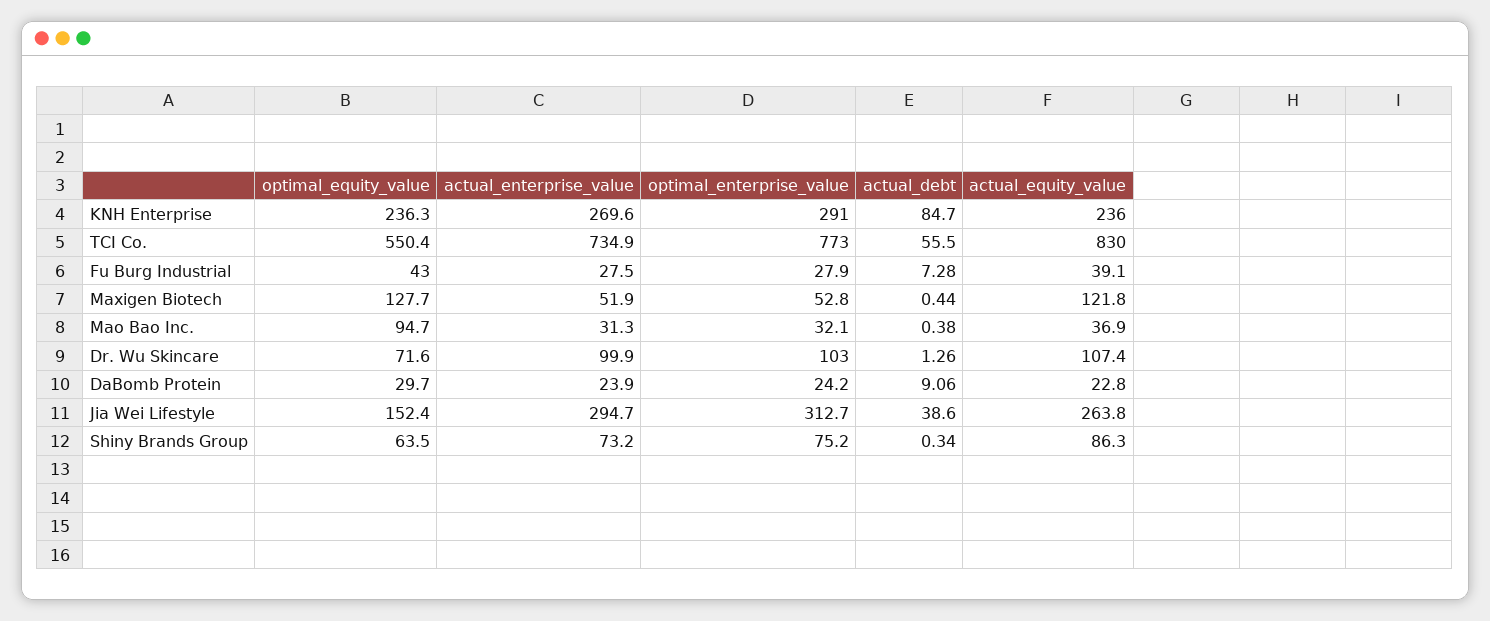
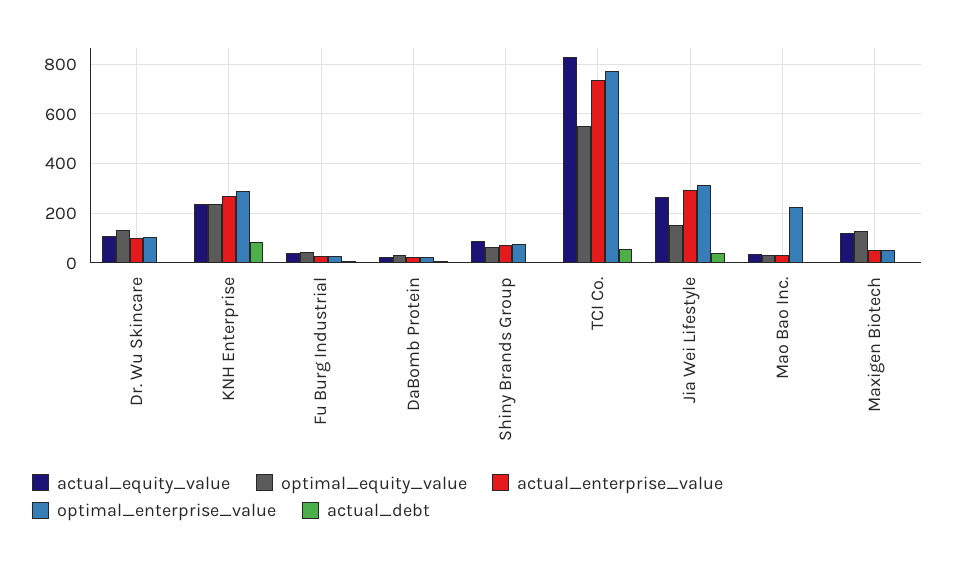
  {
    "optimal_equity_value": {
      "KNH Enterprise": 236.3,
      "TCI Co.": 550.4,
      "Fu Burg Industrial": 43,
      "Maxigen Biotech": 127.7,
-     "Mao Bao Inc.": 94.7,
+     "Mao Bao Inc.": 25,
-     "Dr. Wu Skincare": 71.6,
+     "Dr. Wu Skincare": 125,
      "DaBomb Protein": 29.7,
      "Jia Wei Lifestyle": 152.4,
      "Shiny Brands Group": 63.5
    },
    "actual_enterprise_value": {
      "KNH Enterprise": 269.6,
      "TCI Co.": 734.9,
      "Fu Burg Industrial": 27.5,
      "Maxigen Biotech": 51.9,
      "Mao Bao Inc.": 31.3,
      "Dr. Wu Skincare": 99.9,
      "DaBomb Protein": 23.9,
      "Jia Wei Lifestyle": 294.7,
      "Shiny Brands Group": 73.2
    },
    "optimal_enterprise_value": {
      "KNH Enterprise": 291,
      "TCI Co.": 773,
      "Fu Burg Industrial": 27.9,
      "Maxigen Biotech": 52.8,
-     "Mao Bao Inc.": 32.1,
+     "Mao Bao Inc.": 225,
      "Dr. Wu Skincare": 103,
      "DaBomb Protein": 24.2,
      "Jia Wei Lifestyle": 312.7,
      "Shiny Brands Group": 75.2
    },
    "actual_debt": {
      "KNH Enterprise": 84.7,
      "TCI Co.": 55.5,
      "Fu Burg Industrial": 7.28,
      "Maxigen Biotech": 0.44,
      "Mao Bao Inc.": 0.38,
      "Dr. Wu Skincare": 1.26,
      "DaBomb Protein": 9.06,
      "Jia Wei Lifestyle": 38.6,
      "Shiny Brands Group": 0.34
    },
    "actual_equity_value": {
      "KNH Enterprise": 236,
      "TCI Co.": 830,
      "Fu Burg Industrial": 39.1,
      "Maxigen Biotech": 121.8,
      "Mao Bao Inc.": 36.9,
      "Dr. Wu Skincare": 107.4,
      "DaBomb Protein": 22.8,
      "Jia Wei Lifestyle": 263.8,
      "Shiny Brands Group": 86.3
    }
  }

